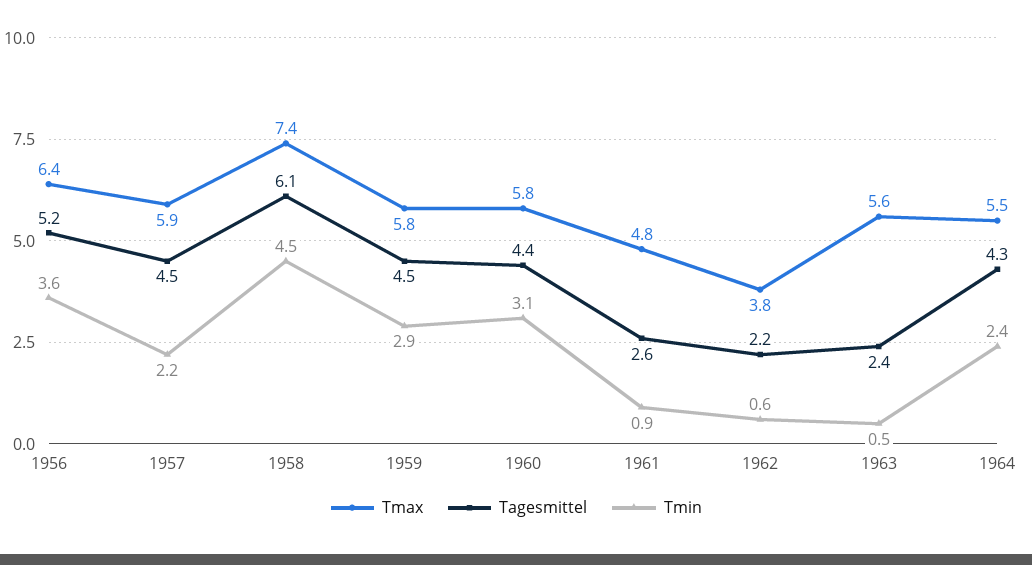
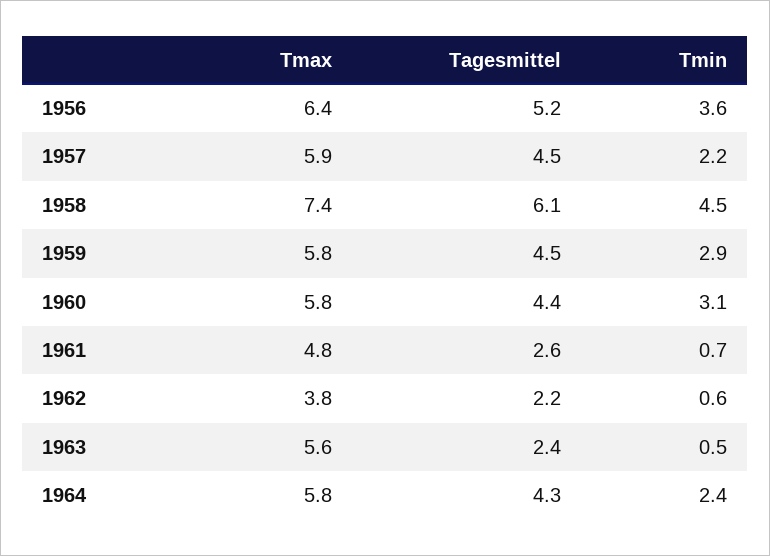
  {
    "Tmax": {
      "1956": 6.4,
      "1957": 5.9,
      "1958": 7.4,
      "1959": 5.8,
      "1960": 5.8,
      "1961": 4.8,
      "1962": 3.8,
      "1963": 5.6,
-     "1964": 5.5
+     "1964": 5.8
    },
    "Tagesmittel": {
      "1956": 5.2,
      "1957": 4.5,
      "1958": 6.1,
      "1959": 4.5,
      "1960": 4.4,
      "1961": 2.6,
      "1962": 2.2,
      "1963": 2.4,
      "1964": 4.3
    },
    "Tmin": {
      "1956": 3.6,
      "1957": 2.2,
      "1958": 4.5,
      "1959": 2.9,
      "1960": 3.1,
-     "1961": 0.9,
+     "1961": 0.7,
      "1962": 0.6,
      "1963": 0.5,
      "1964": 2.4
    }
  }

